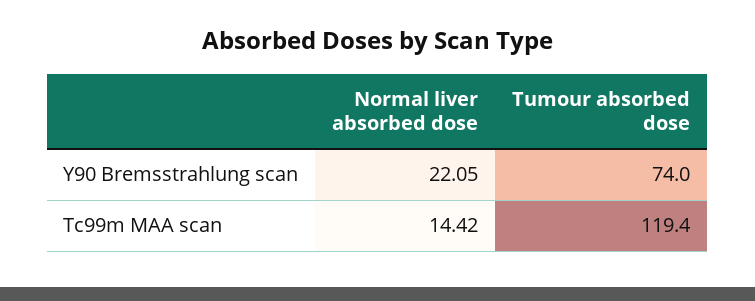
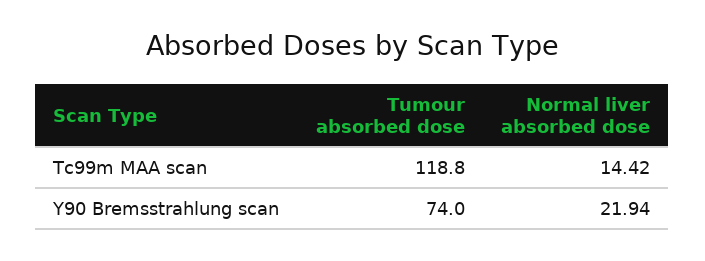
  {
    "Normal liver absorbed dose": {
-     "Y90 Bremsstrahlung scan": 22.05,
+     "Y90 Bremsstrahlung scan": 21.94,
      "Tc99m MAA scan": 14.42
    },
    "Tumour absorbed dose": {
      "Y90 Bremsstrahlung scan": 74,
-     "Tc99m MAA scan": 119.4
+     "Tc99m MAA scan": 118.8
    }
  }

